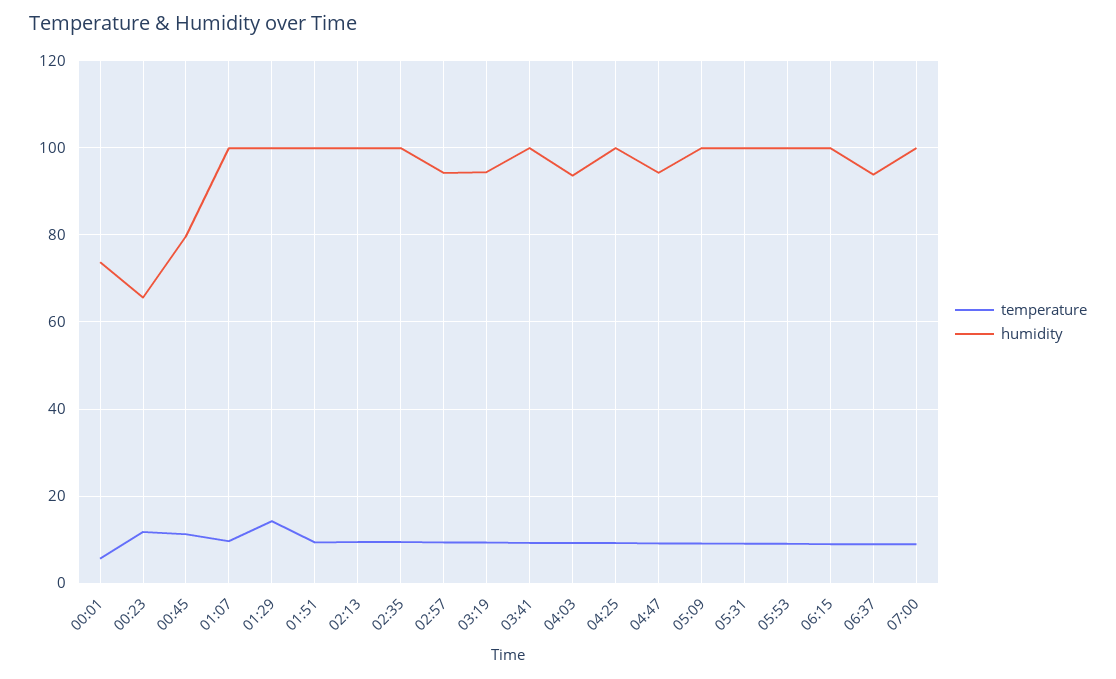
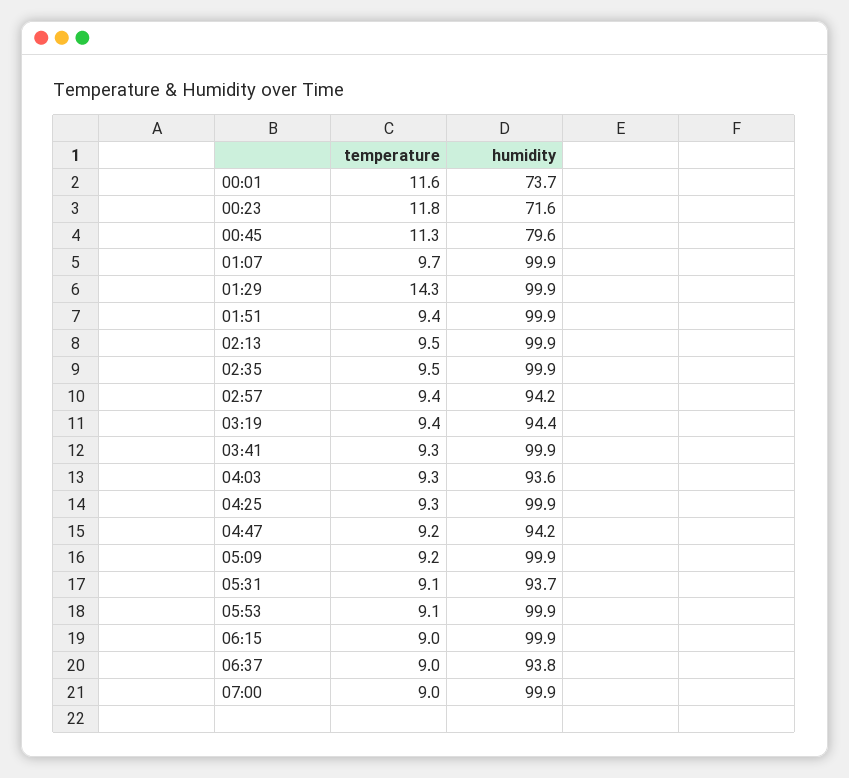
  {
    "temperature": {
-     "00:01": 6,
+     "00:01": 11.6,
      "00:23": 11.8,
      "00:45": 11.3,
      "01:07": 9.7,
      "01:29": 14.3,
      "01:51": 9.4,
      "02:13": 9.5,
      "02:35": 9.5,
      "02:57": 9.4,
      "03:19": 9.4,
      "03:41": 9.3,
      "04:03": 9.3,
      "04:25": 9.3,
      "04:47": 9.2,
      "05:09": 9.2,
      "05:31": 9.1,
      "05:53": 9.1,
      "06:15": 9,
      "06:37": 9,
      "07:00": 9
    },
    "humidity": {
      "00:01": 73.7,
-     "00:23": 66,
+     "00:23": 71.6,
      "00:45": 79.6,
      "01:07": 99.9,
      "01:29": 99.9,
      "01:51": 99.9,
      "02:13": 99.9,
      "02:35": 99.9,
      "02:57": 94.2,
      "03:19": 94.4,
      "03:41": 99.9,
      "04:03": 93.6,
      "04:25": 99.9,
      "04:47": 94.2,
      "05:09": 99.9,
-     "05:31": 100,
+     "05:31": 93.7,
      "05:53": 99.9,
      "06:15": 99.9,
      "06:37": 93.8,
      "07:00": 99.9
    }
  }

